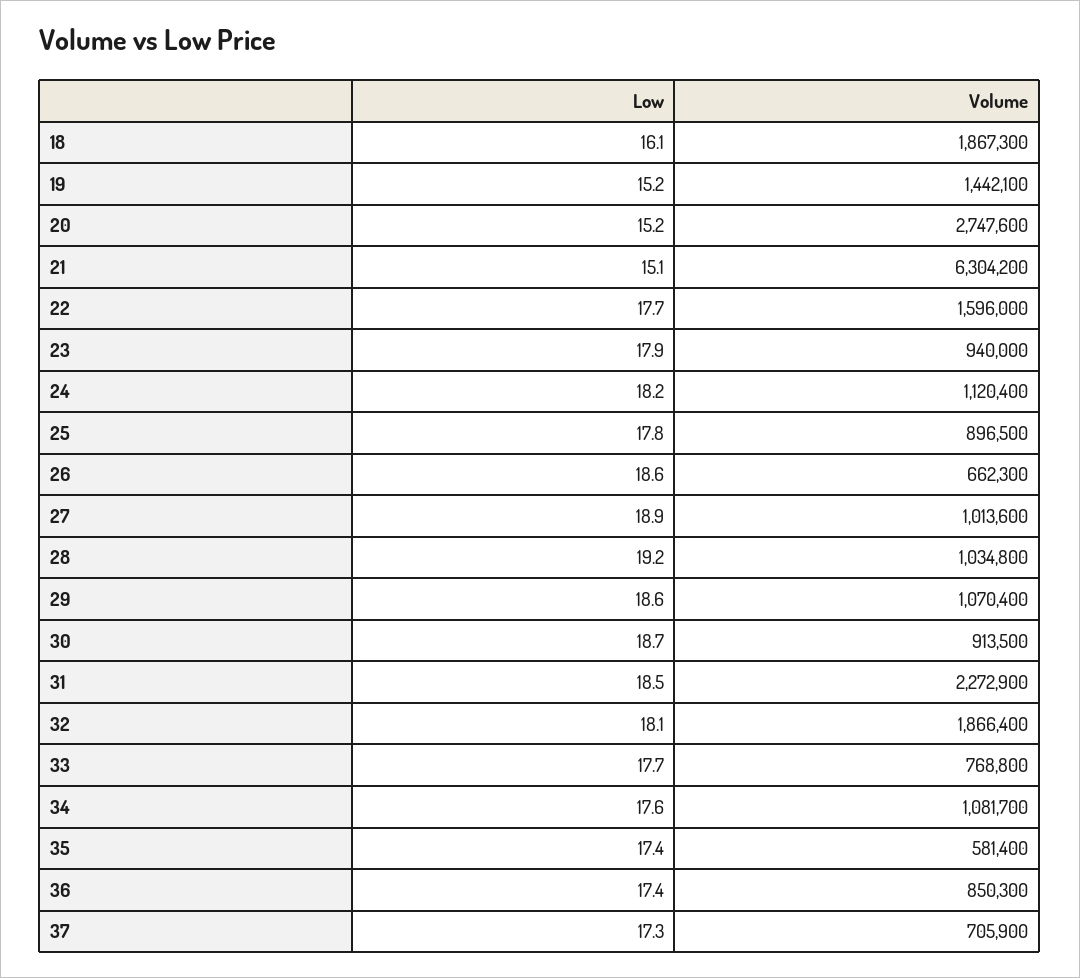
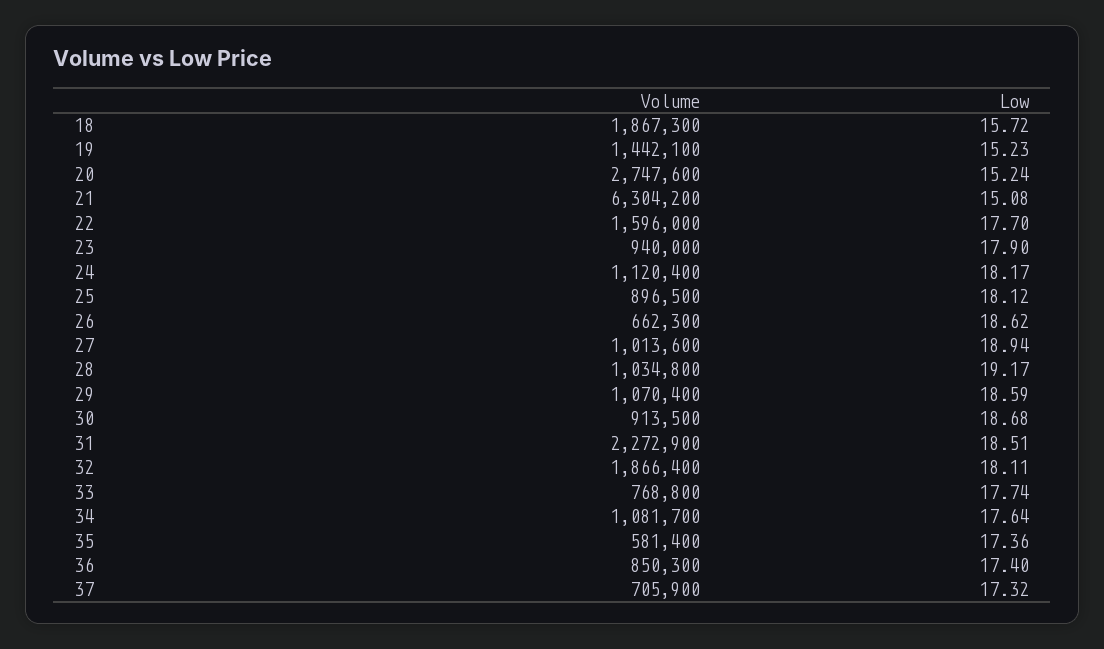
  {
    "Low": {
-     "18": 16.1,
+     "18": 15.72,
      "19": 15.23,
      "20": 15.24,
      "21": 15.08,
      "22": 17.7,
      "23": 17.9,
      "24": 18.17,
-     "25": 17.8,
+     "25": 18.12,
      "26": 18.62,
      "27": 18.94,
      "28": 19.17,
      "29": 18.59,
      "30": 18.68,
      "31": 18.51,
      "32": 18.11,
      "33": 17.74,
      "34": 17.64,
      "35": 17.36,
      "36": 17.4,
      "37": 17.32
    },
    "Volume": {
      "18": 1867300,
      "19": 1442100,
      "20": 2747600,
      "21": 6304200,
      "22": 1596000,
      "23": 940000,
      "24": 1120400,
      "25": 896500,
      "26": 662300,
      "27": 1013600,
      "28": 1034800,
      "29": 1070400,
      "30": 913500,
      "31": 2272900,
      "32": 1866400,
      "33": 768800,
      "34": 1081700,
      "35": 581400,
      "36": 850300,
      "37": 705900
    }
  }

